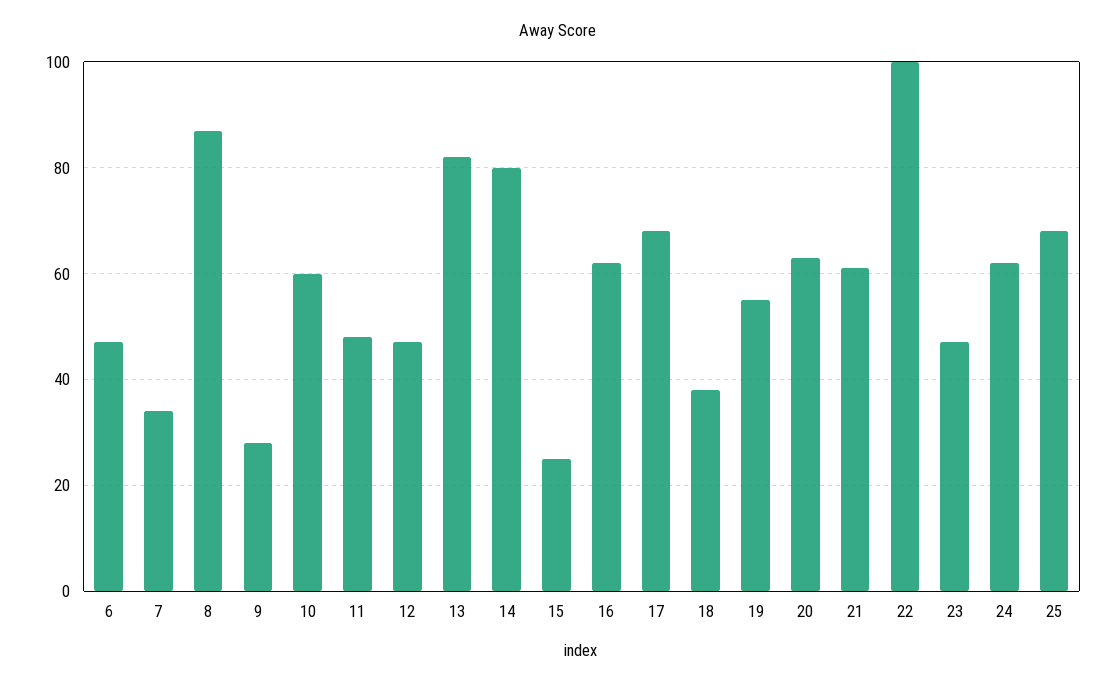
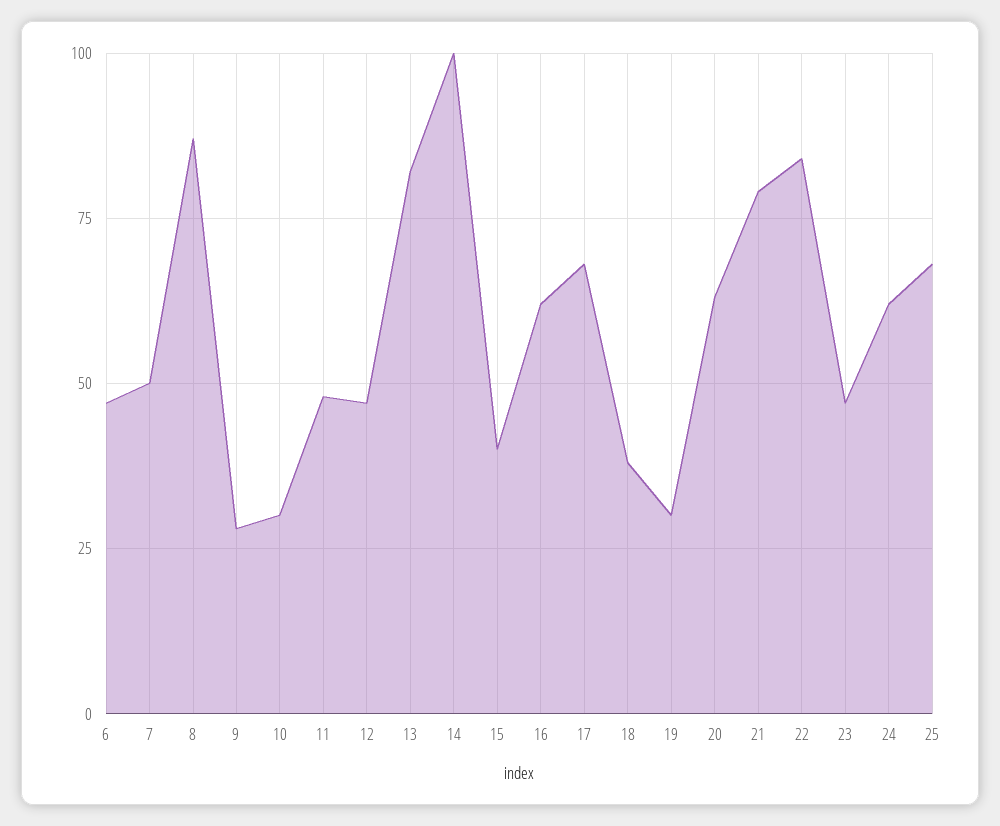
  {
    "6": 45,
-   "7": 35,
+   "7": 50,
    "8": 85,
    "9": 30,
-   "10": 60,
+   "10": 30,
    "11": 50,
    "12": 45,
    "13": 80,
-   "14": 80,
+   "14": 100,
-   "15": 25,
+   "15": 40,
    "16": 60,
    "17": 70,
    "18": 40,
-   "19": 55,
+   "19": 30,
    "20": 65,
-   "21": 60,
+   "21": 80,
-   "22": 100,
+   "22": 85,
    "23": 45,
    "24": 60,
    "25": 70
  }

